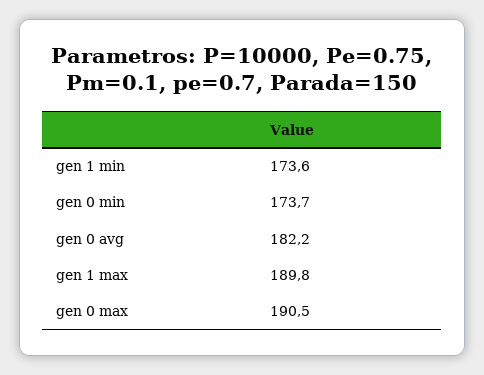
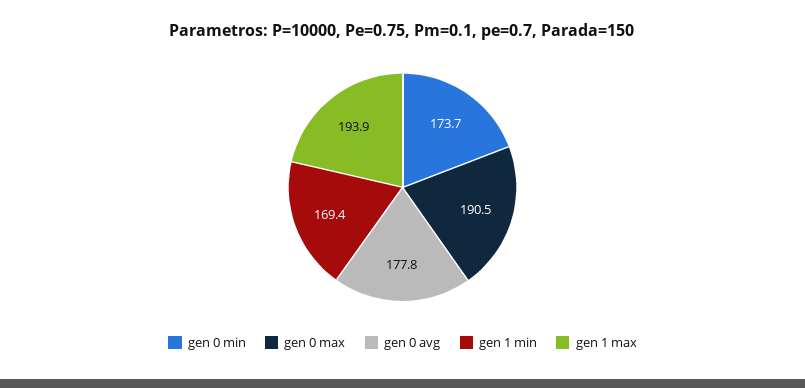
  {
-   "gen 1 min": 173.6,
+   "gen 1 min": 169.4,
    "gen 0 min": 173.7,
-   "gen 0 avg": 182.2,
+   "gen 0 avg": 177.8,
-   "gen 1 max": 189.8,
+   "gen 1 max": 193.9,
    "gen 0 max": 190.5
  }

